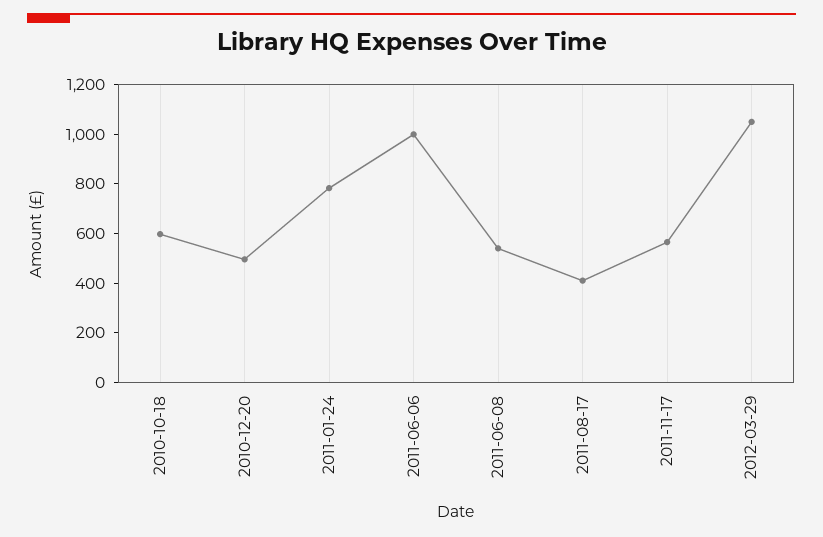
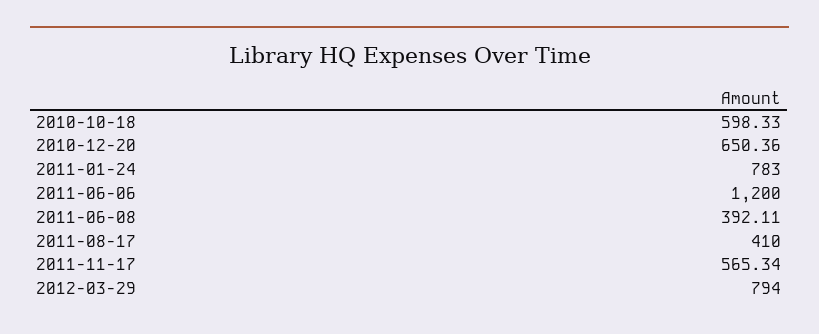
  {
    "2010-10-18": 598.33,
-   "2010-12-20": 500,
+   "2010-12-20": 650.36,
    "2011-01-24": 783,
-   "2011-06-06": 1000,
+   "2011-06-06": 1200,
-   "2011-06-08": 550,
+   "2011-06-08": 392.11,
    "2011-08-17": 410,
    "2011-11-17": 565.34,
-   "2012-03-29": 1050
+   "2012-03-29": 794
  }

